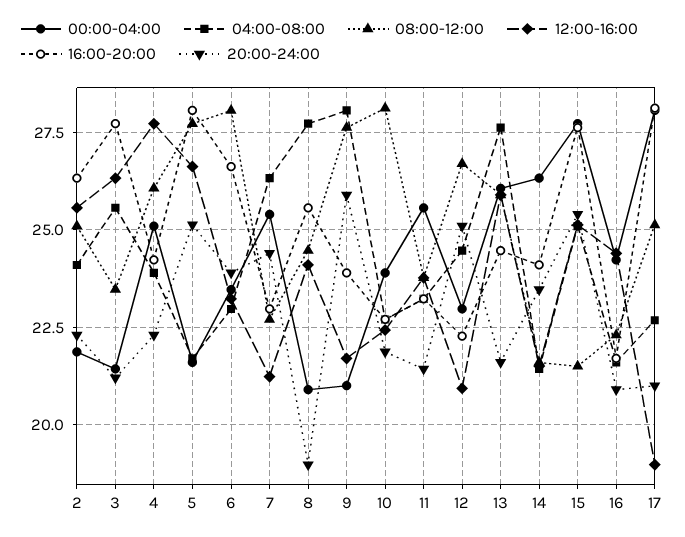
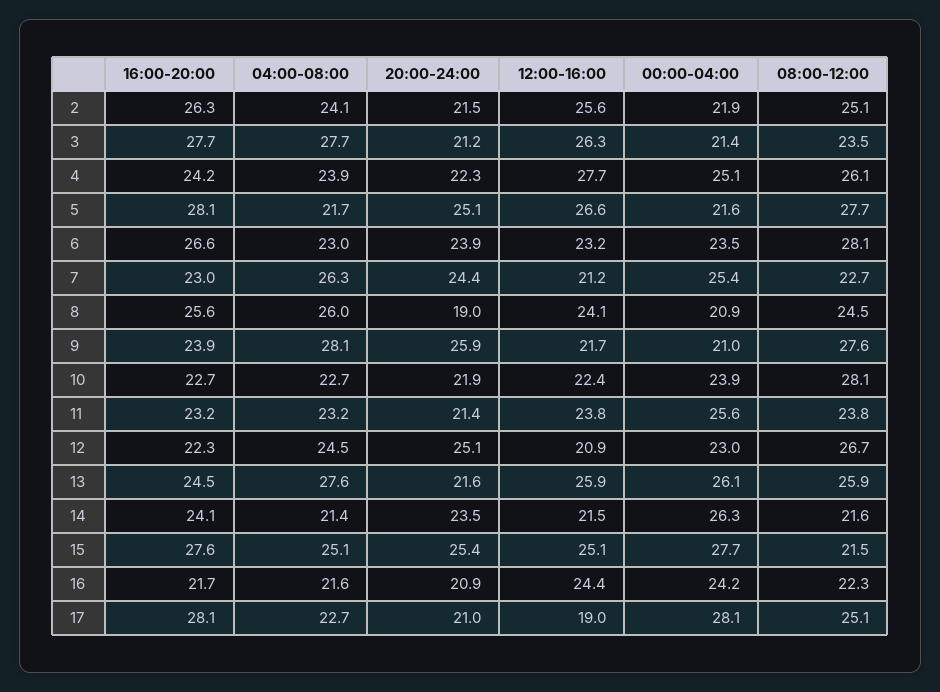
  {
    "00:00-04:00": {
      "2": 21.9,
      "3": 21.4,
      "4": 25.1,
      "5": 21.6,
      "6": 23.5,
      "7": 25.4,
      "8": 20.9,
      "9": 21,
      "10": 23.9,
      "11": 25.6,
      "12": 23,
      "13": 26.1,
      "14": 26.3,
      "15": 27.7,
      "16": 24.2,
      "17": 28.1
    },
    "04:00-08:00": {
      "2": 24.1,
-     "3": 25.5,
+     "3": 27.7,
      "4": 23.9,
      "5": 21.7,
      "6": 23,
      "7": 26.3,
-     "8": 27.75,
+     "8": 26,
      "9": 28.1,
      "10": 22.7,
      "11": 23.2,
      "12": 24.5,
      "13": 27.6,
      "14": 21.4,
      "15": 25.1,
      "16": 21.6,
      "17": 22.7
    },
    "08:00-12:00": {
      "2": 25.1,
      "3": 23.5,
      "4": 26.1,
      "5": 27.7,
      "6": 28.1,
      "7": 22.7,
      "8": 24.5,
      "9": 27.6,
      "10": 28.1,
      "11": 23.8,
      "12": 26.7,
      "13": 25.9,
      "14": 21.6,
      "15": 21.5,
      "16": 22.3,
      "17": 25.1
    },
    "12:00-16:00": {
      "2": 25.6,
      "3": 26.3,
      "4": 27.7,
      "5": 26.6,
      "6": 23.2,
      "7": 21.2,
      "8": 24.1,
      "9": 21.7,
      "10": 22.4,
      "11": 23.8,
      "12": 20.9,
      "13": 25.9,
      "14": 21.5,
      "15": 25.1,
      "16": 24.4,
      "17": 19
    },
    "16:00-20:00": {
      "2": 26.3,
      "3": 27.7,
      "4": 24.2,
      "5": 28.1,
      "6": 26.6,
      "7": 23,
      "8": 25.6,
      "9": 23.9,
      "10": 22.7,
      "11": 23.2,
      "12": 22.3,
      "13": 24.5,
      "14": 24.1,
      "15": 27.6,
      "16": 21.7,
      "17": 28.1
    },
    "20:00-24:00": {
-     "2": 22.25,
+     "2": 21.5,
      "3": 21.2,
      "4": 22.3,
      "5": 25.1,
      "6": 23.9,
      "7": 24.4,
      "8": 19,
      "9": 25.9,
      "10": 21.9,
      "11": 21.4,
      "12": 25.1,
      "13": 21.6,
      "14": 23.5,
      "15": 25.4,
      "16": 20.9,
      "17": 21
    }
  }

